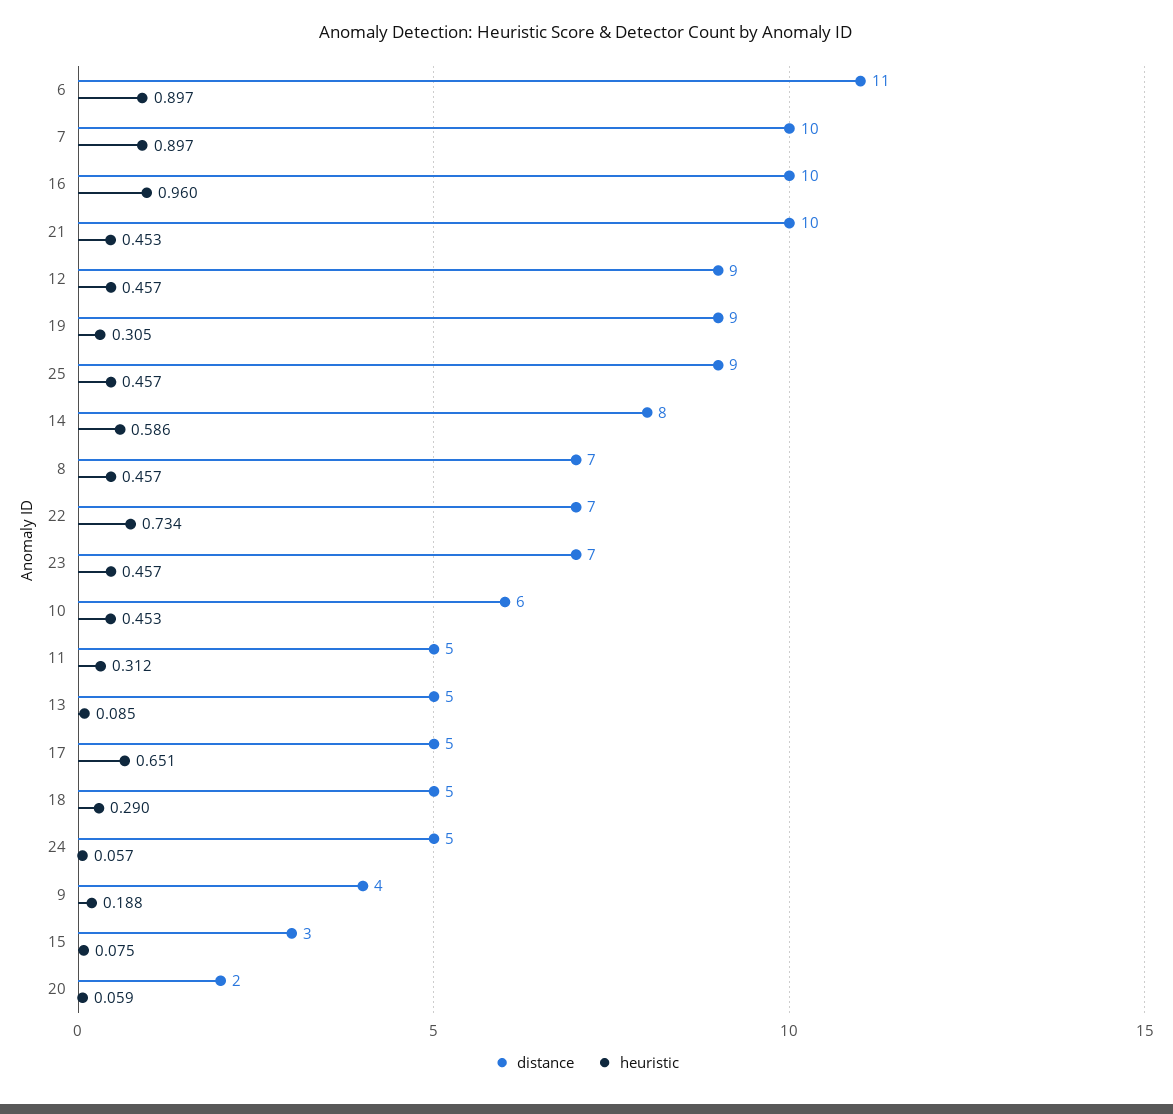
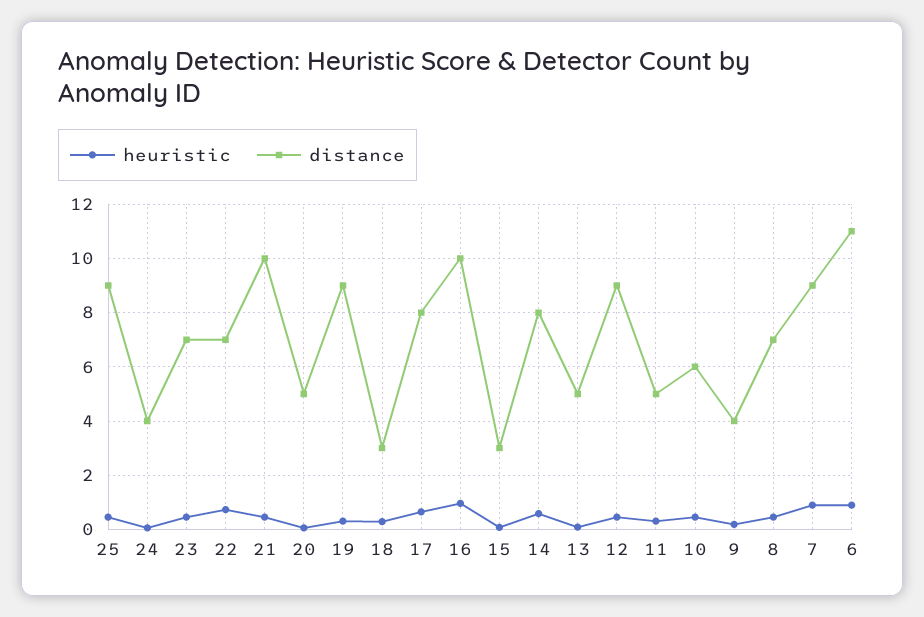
  {
    "distance": {
      "6": 11,
-     "7": 10,
+     "7": 9,
      "16": 10,
      "21": 10,
      "12": 9,
      "19": 9,
      "25": 9,
      "14": 8,
      "8": 7,
      "22": 7,
      "23": 7,
      "10": 6,
      "11": 5,
      "13": 5,
-     "17": 5,
+     "17": 8,
-     "18": 5,
+     "18": 3,
-     "24": 5,
+     "24": 4,
      "9": 4,
      "15": 3,
-     "20": 2
+     "20": 5
    },
    "heuristic": {
      "6": 0.897,
      "7": 0.897,
      "16": 0.96,
      "21": 0.453,
      "12": 0.457,
      "19": 0.305,
      "25": 0.457,
      "14": 0.586,
      "8": 0.457,
      "22": 0.734,
      "23": 0.457,
      "10": 0.453,
      "11": 0.312,
      "13": 0.085,
      "17": 0.651,
      "18": 0.29,
      "24": 0.057,
      "9": 0.188,
      "15": 0.075,
      "20": 0.059
    }
  }

